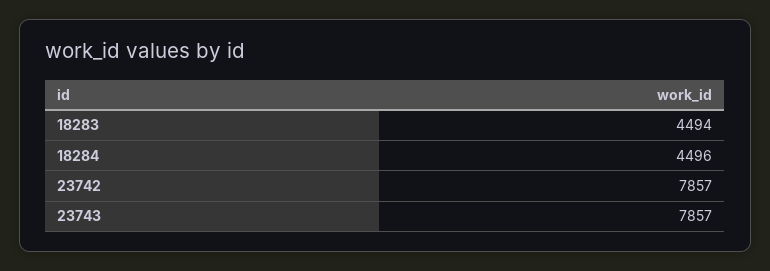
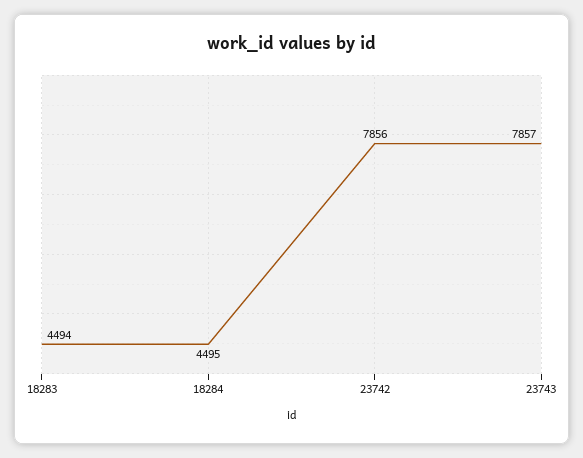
  {
    "18283": 4494,
-   "18284": 4496,
+   "18284": 4495,
-   "23742": 7857,
+   "23742": 7856,
    "23743": 7857
  }

